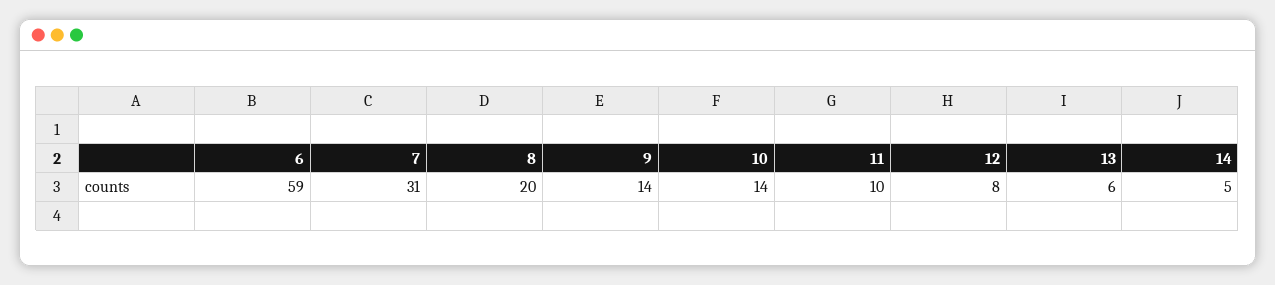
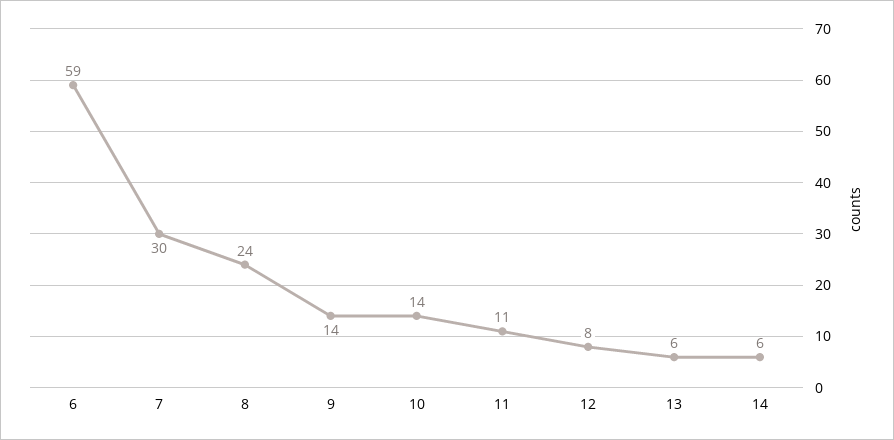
  {
    "6": 59,
-   "7": 31,
+   "7": 30,
-   "8": 20,
+   "8": 24,
    "9": 14,
    "10": 14,
-   "11": 10,
+   "11": 11,
    "12": 8,
    "13": 6,
-   "14": 5
+   "14": 6
  }

